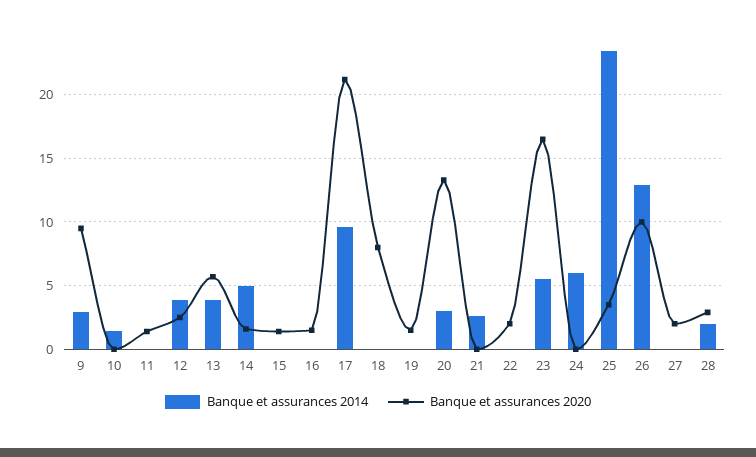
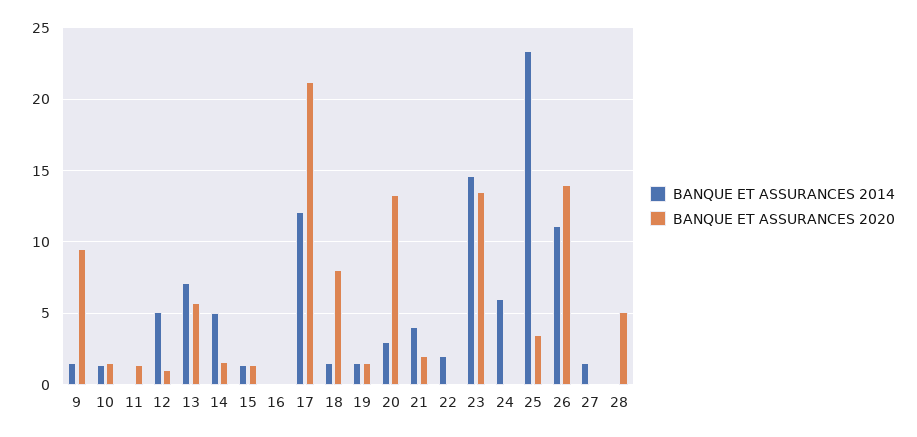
  {
    "Banque et assurances 2014": {
-     "9": 3,
+     "9": 1.5,
      "10": 1.5,
      "11": 0,
-     "12": 4,
+     "12": 5,
-     "13": 4,
+     "13": 7,
      "14": 5,
-     "15": 0,
+     "15": 1.5,
      "16": 0,
-     "17": 9.5,
+     "17": 12,
-     "18": 0,
+     "18": 1.5,
-     "19": 0,
+     "19": 1.5,
      "20": 3,
-     "21": 2.5,
+     "21": 4,
-     "22": 0,
+     "22": 2,
-     "23": 5.5,
+     "23": 14.5,
      "24": 6,
      "25": 23.5,
-     "26": 13,
+     "26": 11,
-     "27": 0,
+     "27": 1.5,
-     "28": 2
+     "28": 0
    },
    "Banque et assurances 2020": {
      "9": 9.5,
-     "10": 0,
+     "10": 1.5,
      "11": 1.5,
-     "12": 2.5,
+     "12": 1,
      "13": 5.5,
      "14": 1.5,
      "15": 1.5,
-     "16": 1.5,
+     "16": 0,
      "17": 21,
      "18": 8,
      "19": 1.5,
      "20": 13.5,
-     "21": 0,
+     "21": 2,
-     "22": 2,
+     "22": 0,
-     "23": 16.5,
+     "23": 13.5,
      "24": 0,
      "25": 3.5,
-     "26": 10,
+     "26": 14,
-     "27": 2,
+     "27": 0,
-     "28": 3
+     "28": 5
    }
  }

